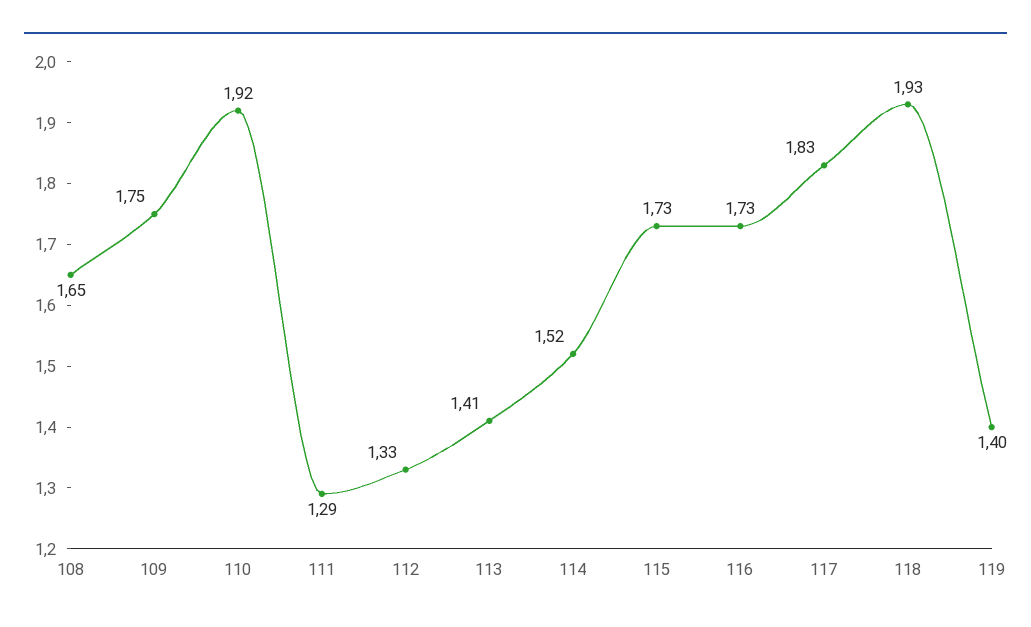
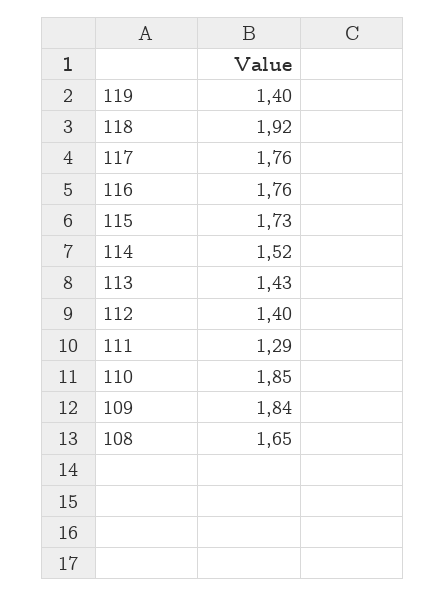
  {
    "108": 1.65,
-   "109": 1.75,
+   "109": 1.84,
-   "110": 1.92,
+   "110": 1.85,
    "111": 1.29,
-   "112": 1.33,
+   "112": 1.4,
-   "113": 1.41,
+   "113": 1.43,
    "114": 1.52,
    "115": 1.73,
-   "116": 1.73,
+   "116": 1.76,
-   "117": 1.83,
+   "117": 1.76,
-   "118": 1.93,
+   "118": 1.92,
    "119": 1.4
  }

